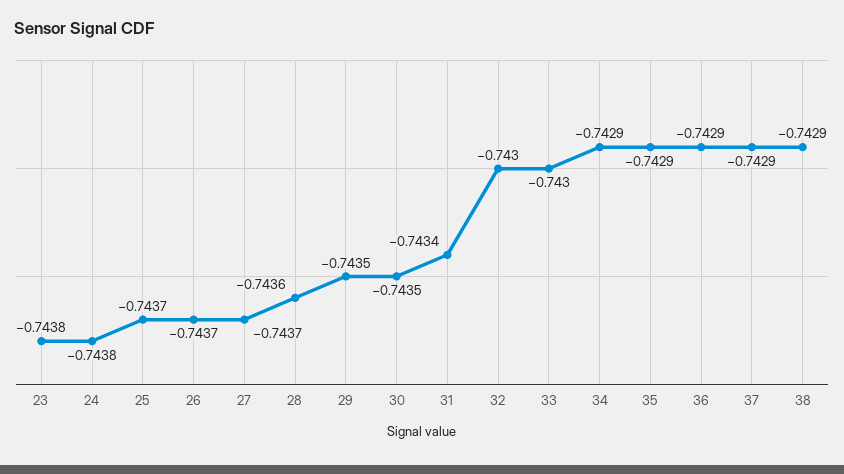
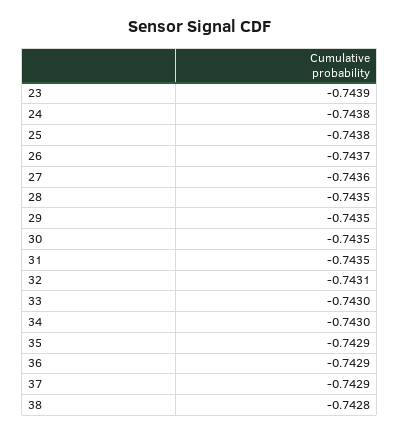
  {
-   "23": -0.7438,
+   "23": -0.7439,
    "24": -0.7438,
-   "25": -0.7437,
+   "25": -0.7438,
    "26": -0.7437,
-   "27": -0.7437,
+   "27": -0.7436,
-   "28": -0.7436,
+   "28": -0.7435,
    "29": -0.7435,
    "30": -0.7435,
-   "31": -0.7434,
+   "31": -0.7435,
-   "32": -0.743,
+   "32": -0.7431,
    "33": -0.743,
-   "34": -0.7429,
+   "34": -0.743,
    "35": -0.7429,
    "36": -0.7429,
    "37": -0.7429,
-   "38": -0.7429
+   "38": -0.7428
  }

